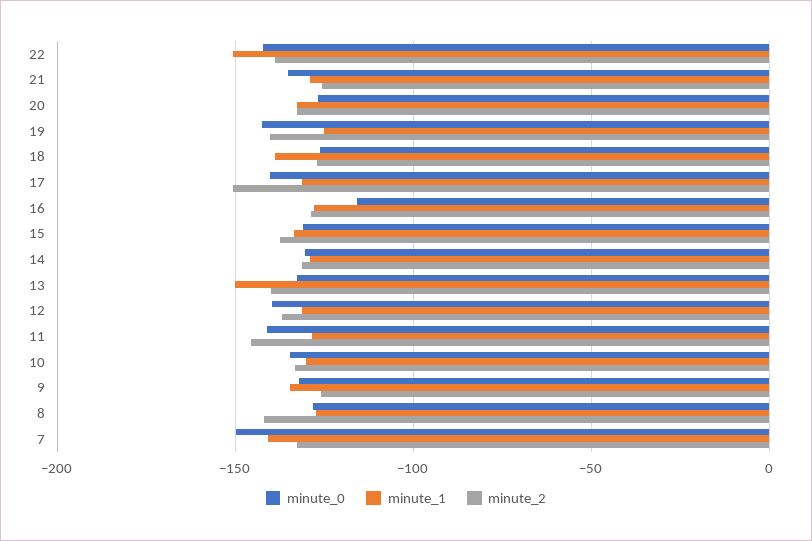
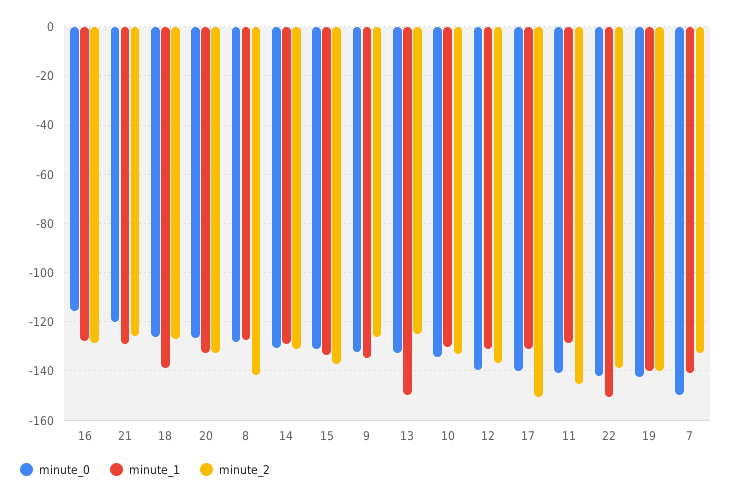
  {
    "minute_0": {
      "22": -142.5,
-     "21": -135,
+     "21": -120,
      "20": -127.5,
      "19": -142.5,
      "18": -125,
      "17": -140,
      "16": -115,
      "15": -130,
      "14": -130,
      "13": -132.5,
      "12": -140,
      "11": -140,
      "10": -135,
      "9": -132.5,
      "8": -127.5,
      "7": -150
    },
    "minute_1": {
      "22": -150,
      "21": -130,
      "20": -132.5,
-     "19": -125,
+     "19": -140,
      "18": -137.5,
      "17": -130,
      "16": -127.5,
      "15": -132.5,
      "14": -130,
      "13": -150,
      "12": -130,
      "11": -127.5,
      "10": -130,
      "9": -135,
      "8": -127.5,
      "7": -140
    },
    "minute_2": {
      "22": -140,
      "21": -125,
      "20": -132.5,
      "19": -140,
      "18": -127.5,
      "17": -150,
      "16": -127.5,
      "15": -137.5,
      "14": -130,
-     "13": -140,
+     "13": -125,
      "12": -137.5,
      "11": -145,
      "10": -132.5,
      "9": -125,
      "8": -142.5,
      "7": -132.5
    }
  }

